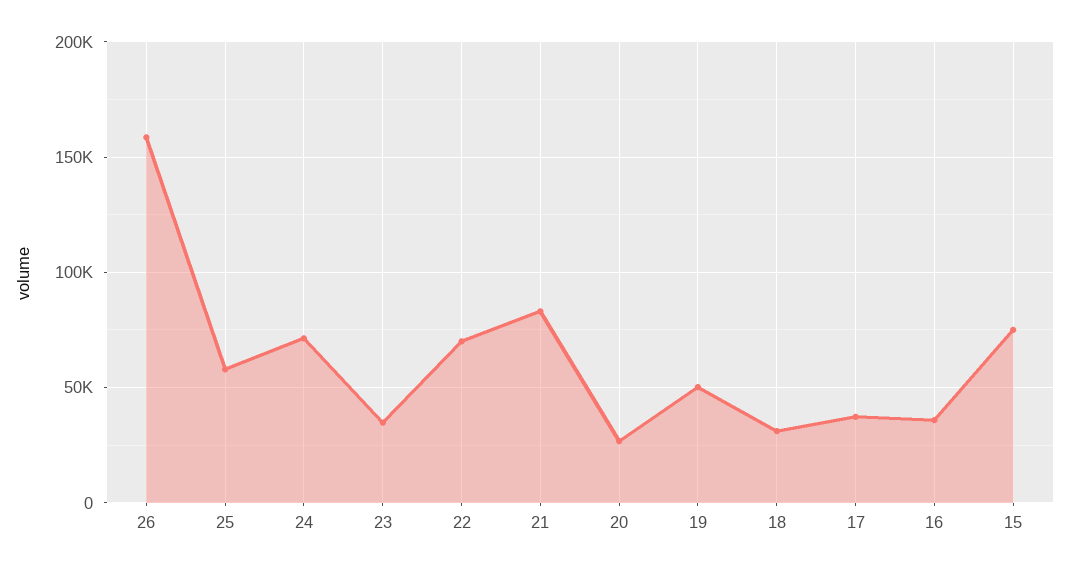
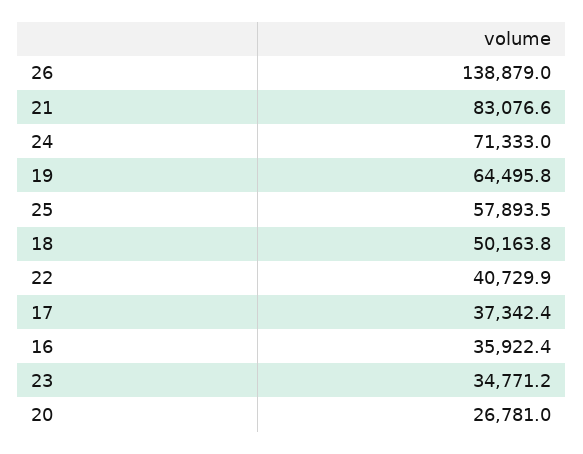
  {
-   "26": 160000,
+   "26": 138879,
    "25": 57893.5,
    "24": 71333,
    "23": 34771.2,
-   "22": 70000,
+   "22": 40729.9,
    "21": 83076.6,
    "20": 26781,
-   "19": 50000,
+   "19": 64495.8,
-   "18": 30000,
+   "18": 50163.8,
    "17": 37342.4,
-   "16": 35922.4,
+   "16": 35922.4
-   "15": 75000
  }

